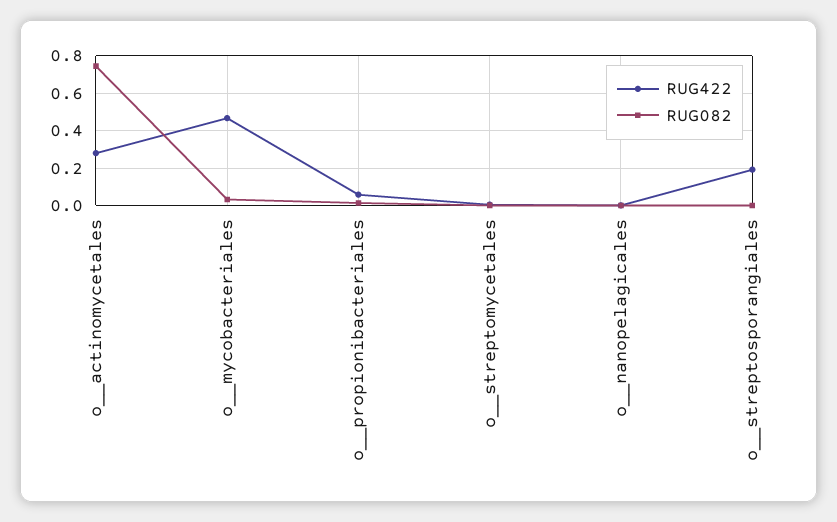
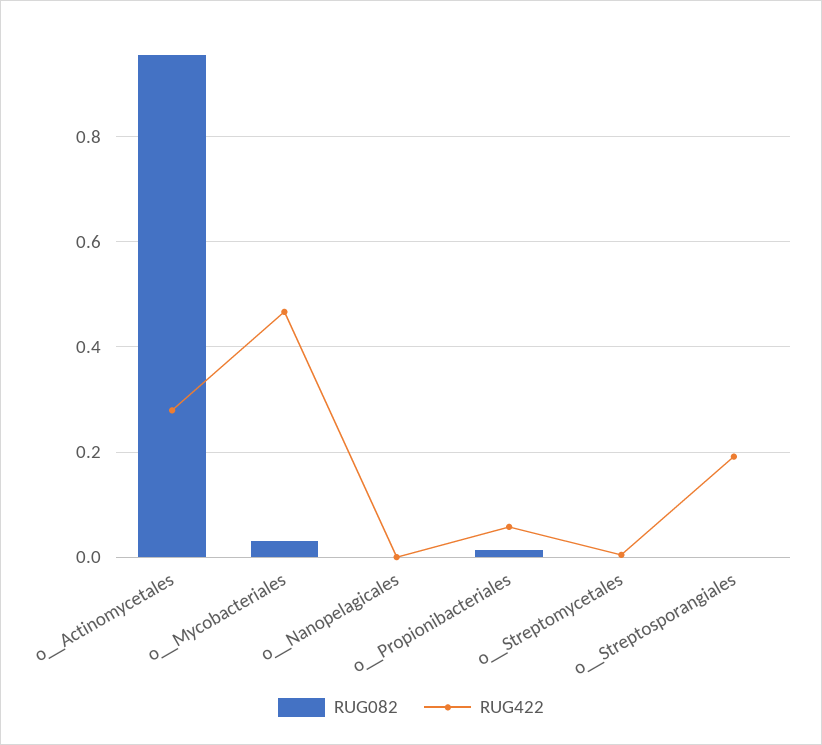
  {
    "RUG422": {
      "o__actinomycetales": 0.28,
      "o__mycobacteriales": 0.46,
      "o__propionibacteriales": 0.06,
      "o__streptomycetales": 0,
      "o__nanopelagicales": 0,
      "o__streptosporangiales": 0.2
    },
    "RUG082": {
-     "o__actinomycetales": 0.75,
+     "o__actinomycetales": 0.96,
      "o__mycobacteriales": 0.04,
      "o__propionibacteriales": 0.02,
      "o__streptomycetales": 0,
      "o__nanopelagicales": 0,
      "o__streptosporangiales": 0
    }
  }

